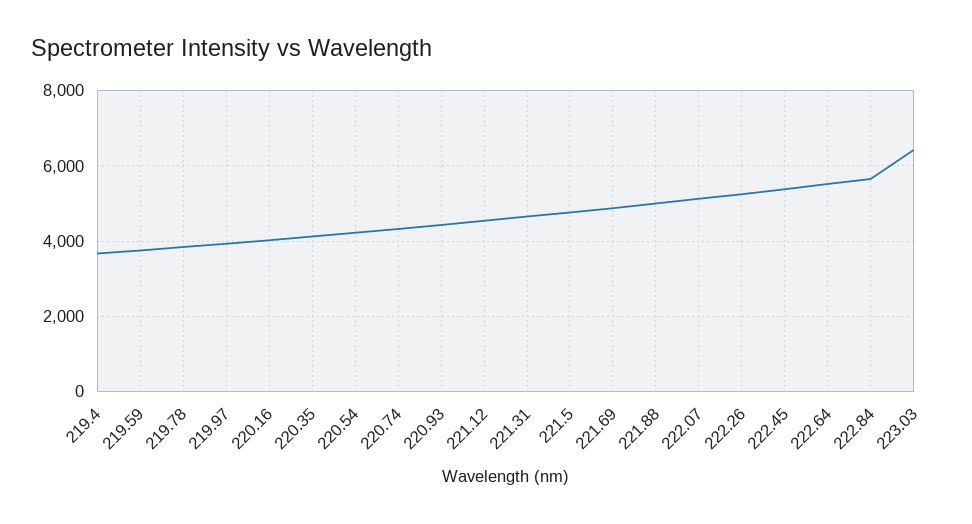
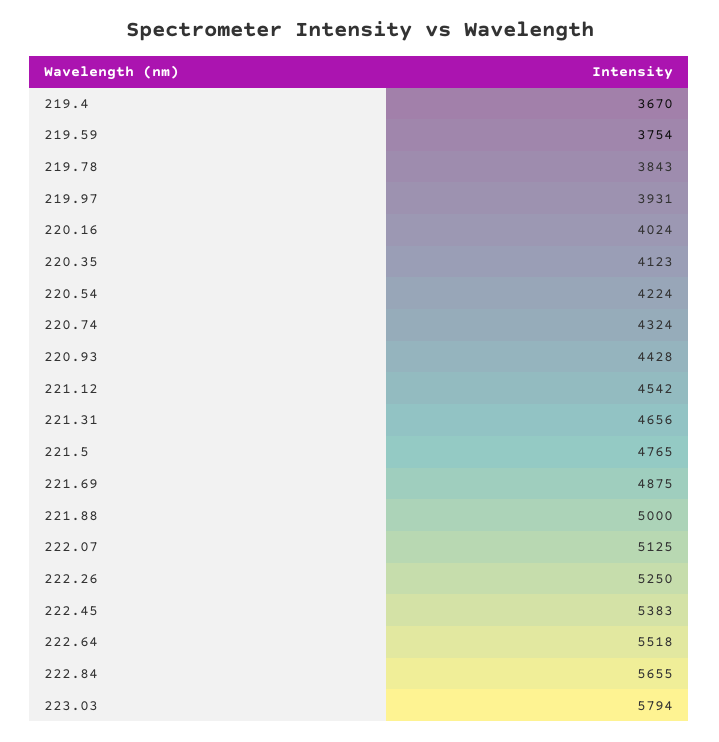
  {
    "219.4": 3670,
    "219.59": 3754,
    "219.78": 3843,
    "219.97": 3931,
    "220.16": 4024,
    "220.35": 4123,
    "220.54": 4224,
    "220.74": 4324,
    "220.93": 4428,
    "221.12": 4542,
    "221.31": 4656,
    "221.5": 4765,
    "221.69": 4875,
    "221.88": 5000,
    "222.07": 5125,
    "222.26": 5250,
    "222.45": 5383,
    "222.64": 5518,
    "222.84": 5655,
-   "223.03": 6400
+   "223.03": 5794
  }

